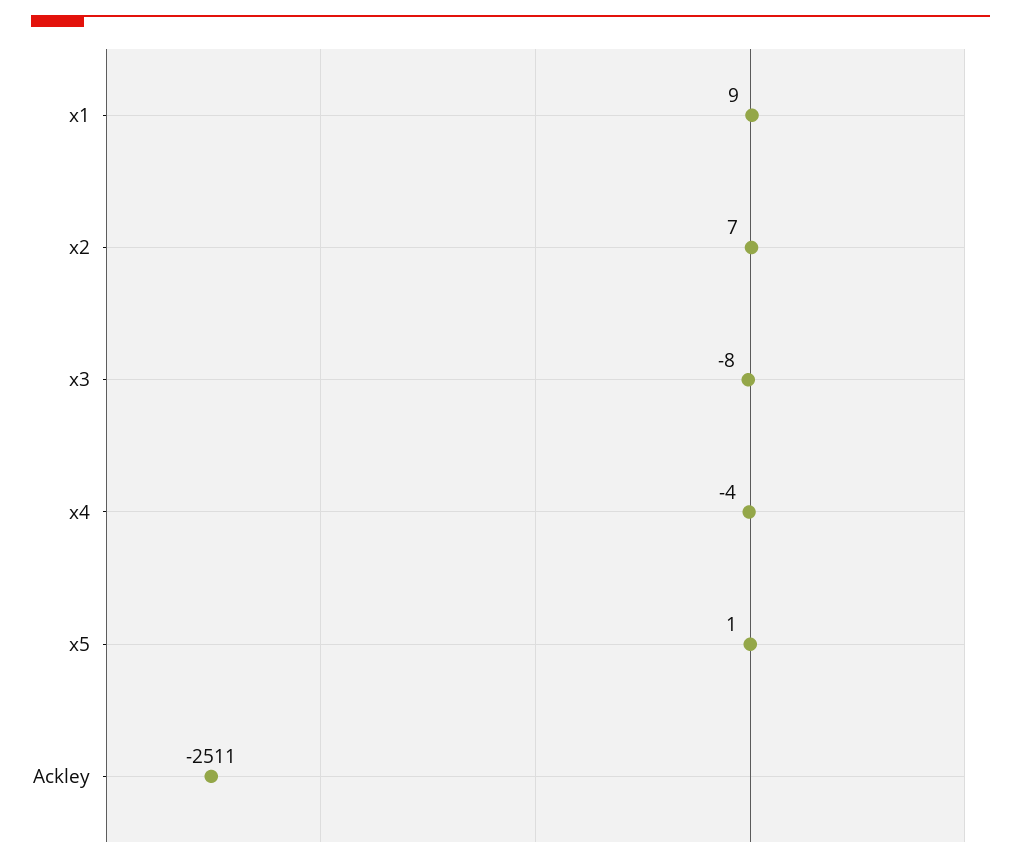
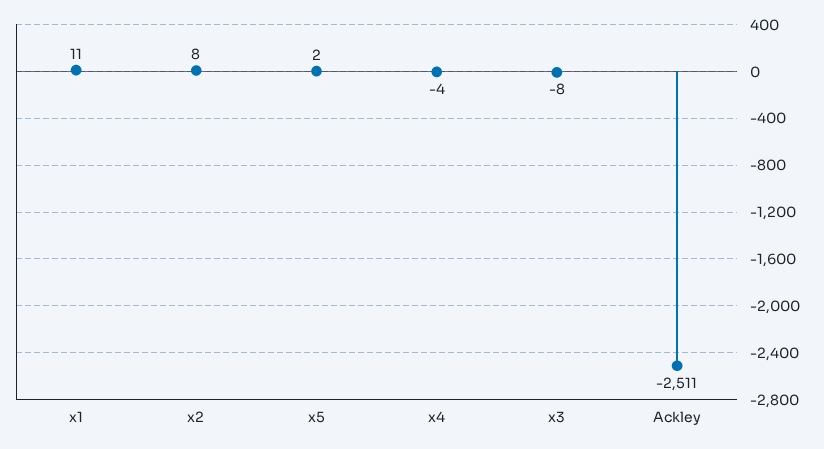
  {
-   "x1": 9,
+   "x1": 11,
-   "x2": 7,
+   "x2": 8,
    "x3": -8,
    "x4": -4,
-   "x5": 1,
+   "x5": 2,
    "Ackley": -2511
  }

